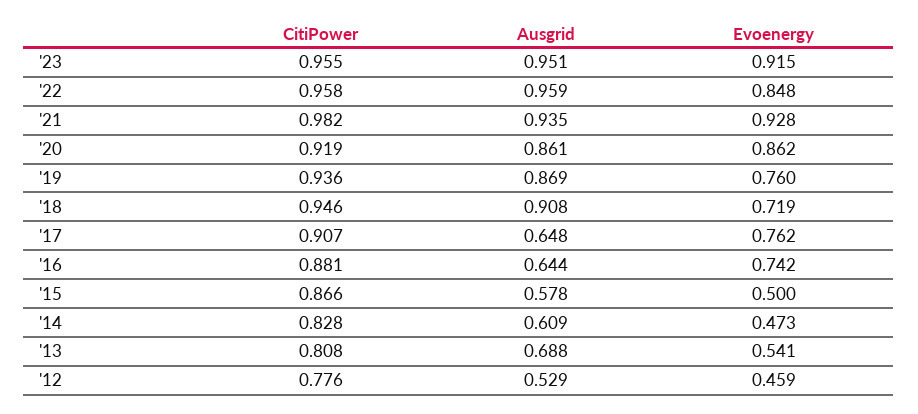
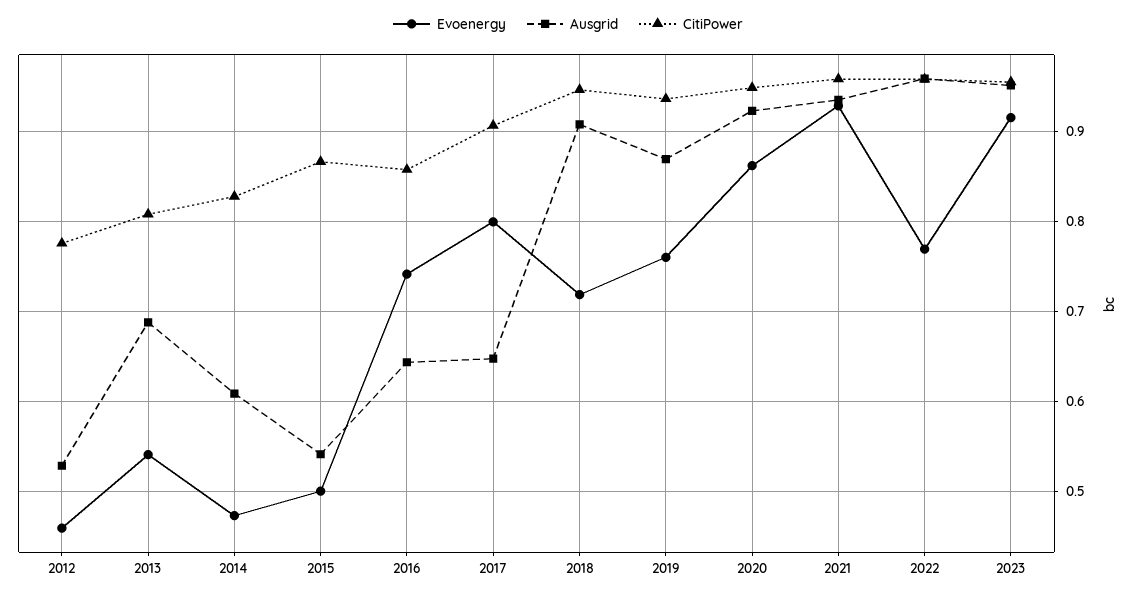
  {
    "CitiPower": {
      "'23": 0.955,
      "'22": 0.958,
-     "'21": 0.982,
+     "'21": 0.96,
-     "'20": 0.919,
+     "'20": 0.95,
      "'19": 0.936,
      "'18": 0.946,
      "'17": 0.907,
-     "'16": 0.881,
+     "'16": 0.86,
      "'15": 0.866,
      "'14": 0.828,
      "'13": 0.808,
      "'12": 0.776
    },
    "Ausgrid": {
      "'23": 0.951,
      "'22": 0.959,
      "'21": 0.935,
-     "'20": 0.861,
+     "'20": 0.92,
      "'19": 0.869,
      "'18": 0.908,
      "'17": 0.648,
      "'16": 0.644,
-     "'15": 0.578,
+     "'15": 0.54,
      "'14": 0.609,
      "'13": 0.688,
      "'12": 0.529
    },
    "Evoenergy": {
      "'23": 0.915,
-     "'22": 0.848,
+     "'22": 0.77,
      "'21": 0.928,
      "'20": 0.862,
      "'19": 0.76,
      "'18": 0.719,
-     "'17": 0.762,
+     "'17": 0.8,
      "'16": 0.742,
      "'15": 0.5,
      "'14": 0.473,
      "'13": 0.541,
      "'12": 0.459
    }
  }

